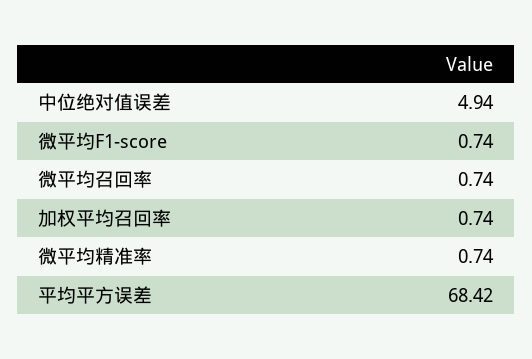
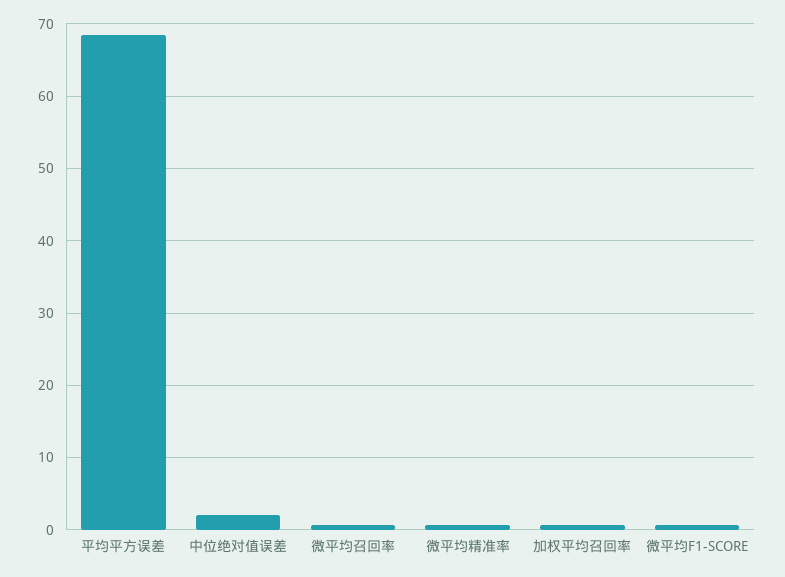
  {
-   "中位绝对值误差": 4.94,
+   "中位绝对值误差": 2,
    "微平均F1-score": 0.74,
    "微平均召回率": 0.74,
    "加权平均召回率": 0.74,
    "微平均精准率": 0.74,
    "平均平方误差": 68.42
  }

